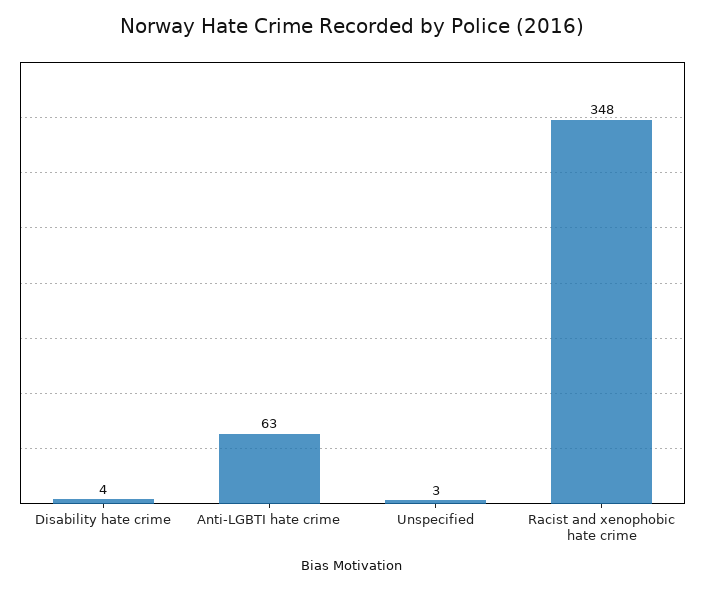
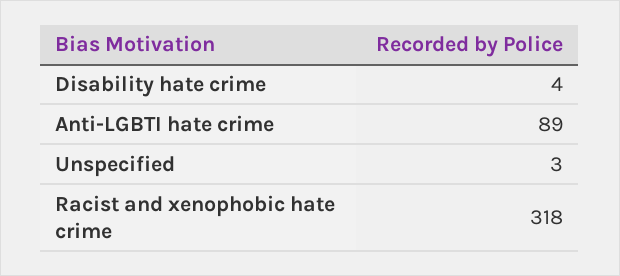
  {
    "Disability hate crime": 4,
-   "Anti-LGBTI hate crime": 63,
+   "Anti-LGBTI hate crime": 89,
    "Unspecified": 3,
-   "Racist and xenophobic hate crime": 348
+   "Racist and xenophobic hate crime": 318
  }

